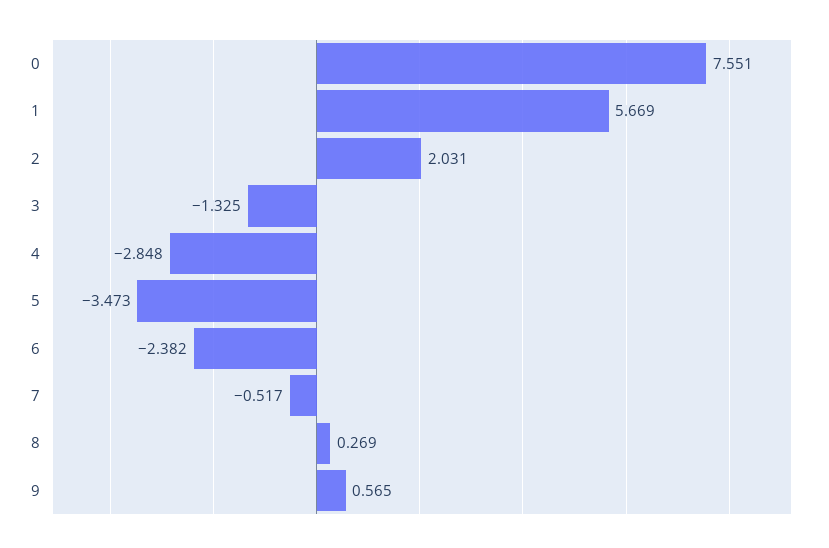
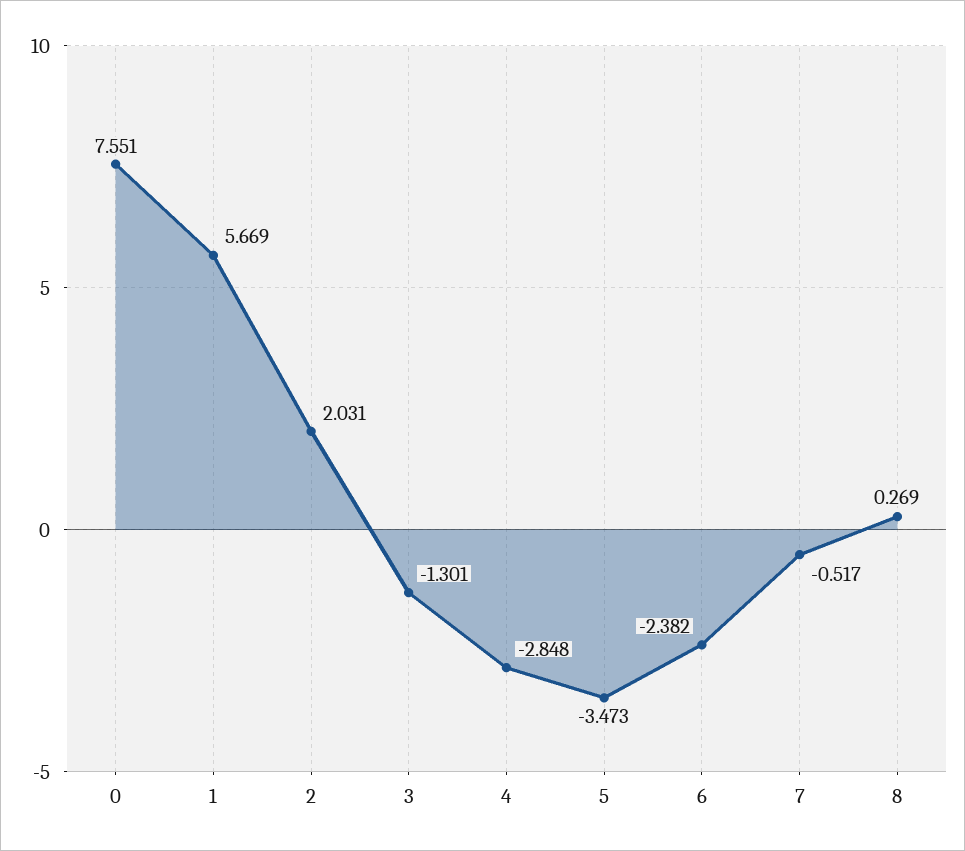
  {
    "0": 7.551,
    "1": 5.669,
    "2": 2.031,
-   "3": -1.325,
+   "3": -1.301,
    "4": -2.848,
    "5": -3.473,
    "6": -2.382,
    "7": -0.517,
-   "8": 0.269,
+   "8": 0.269
-   "9": 0.565
  }

